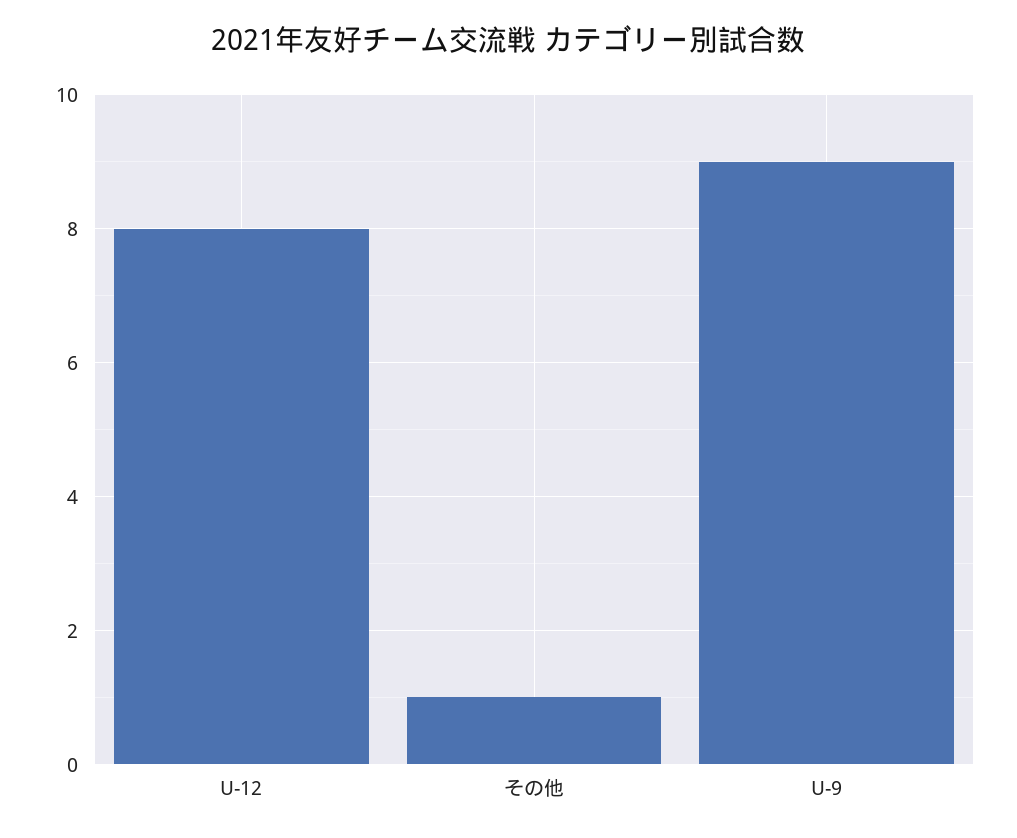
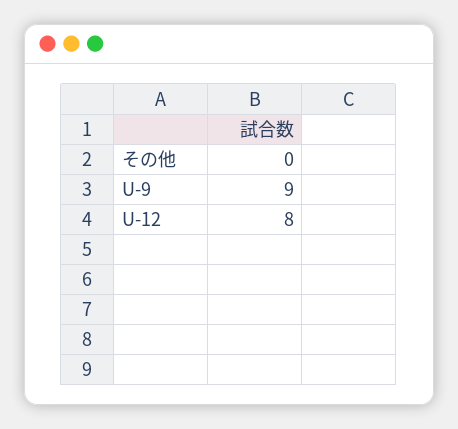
  {
    "U-12": 8,
-   "その他": 1,
+   "その他": 0,
    "U-9": 9
  }

